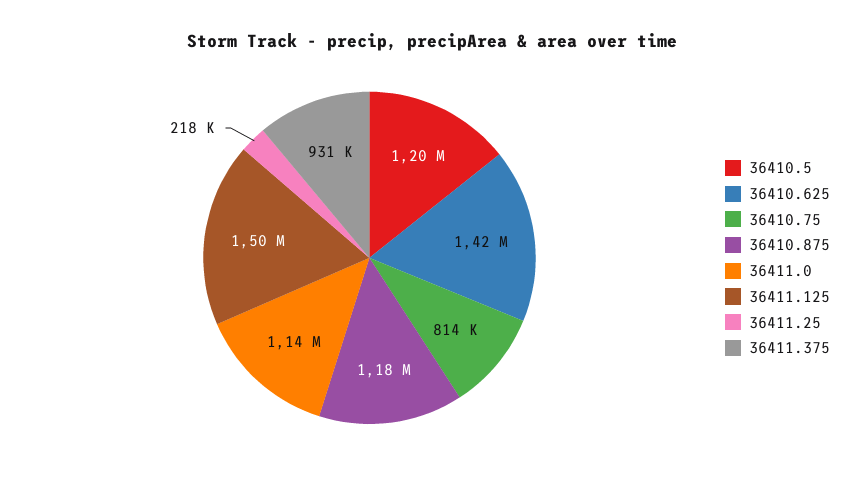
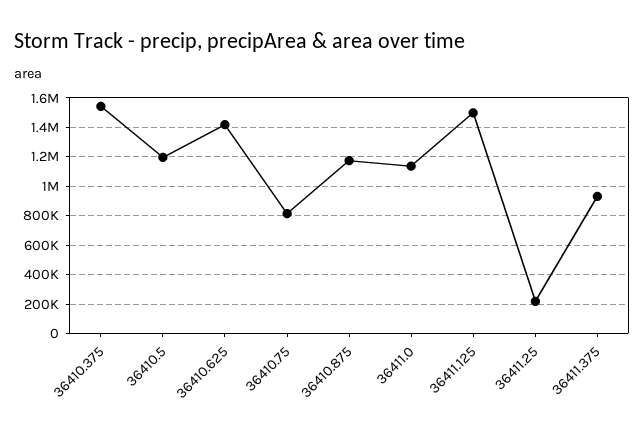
  {
    "36410.5": 1200000,
    "36410.625": 1420000,
    "36410.75": 814000,
    "36410.875": 1180000,
    "36411.0": 1140000,
    "36411.125": 1500000,
    "36411.25": 218000,
-   "36411.375": 931000
+   "36411.375": 931000,
+   "36410.375": 1550000
  }

